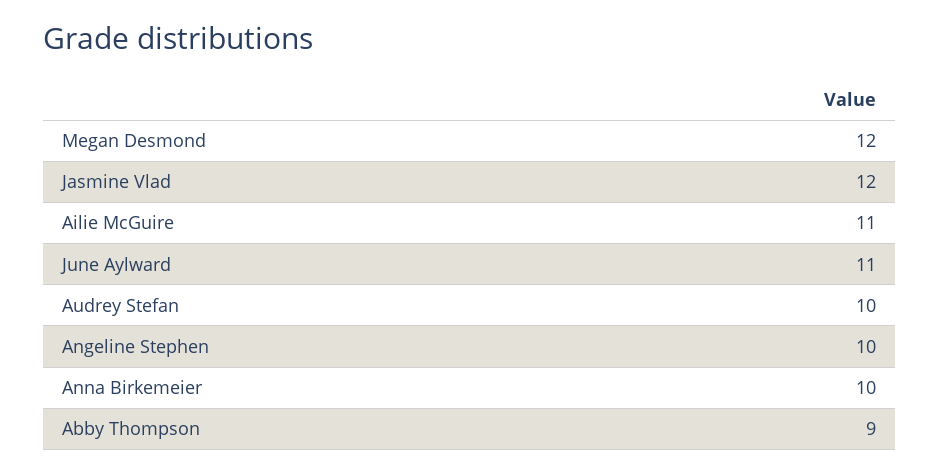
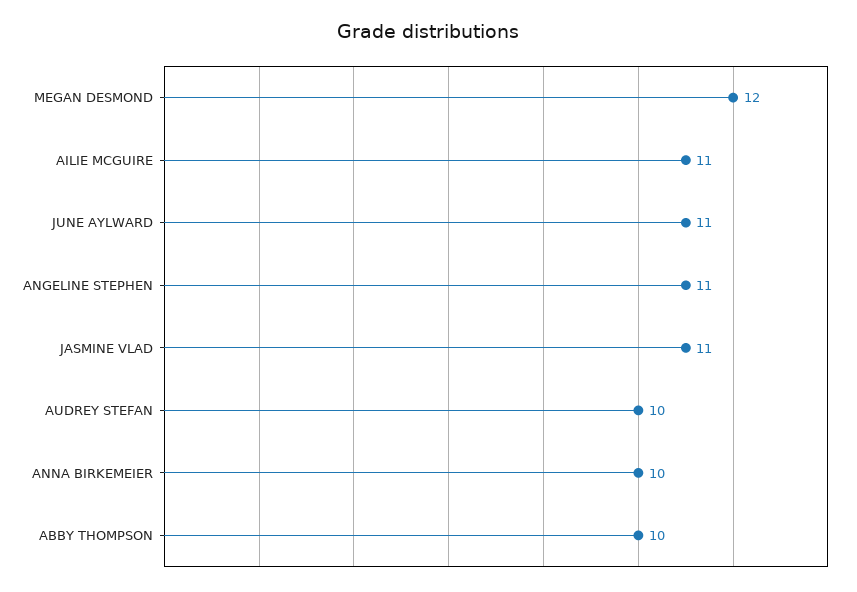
  {
    "Megan Desmond": 12,
-   "Jasmine Vlad": 12,
+   "Jasmine Vlad": 11,
    "Ailie McGuire": 11,
    "June Aylward": 11,
    "Audrey Stefan": 10,
-   "Angeline Stephen": 10,
+   "Angeline Stephen": 11,
    "Anna Birkemeier": 10,
-   "Abby Thompson": 9
+   "Abby Thompson": 10
  }

